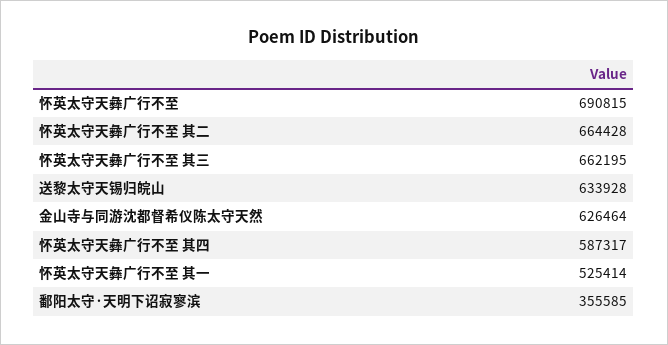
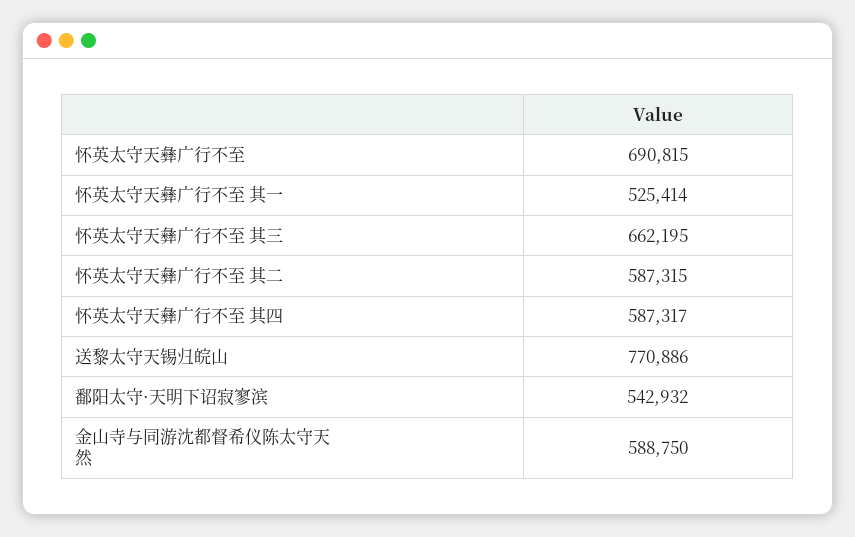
  {
    "怀英太守天彝广行不至": 690815,
-   "怀英太守天彝广行不至 其二": 664428,
+   "怀英太守天彝广行不至 其二": 587315,
    "怀英太守天彝广行不至 其三": 662195,
-   "送黎太守天锡归皖山": 633928,
+   "送黎太守天锡归皖山": 770886,
-   "金山寺与同游沈都督希仪陈太守天然": 626464,
+   "金山寺与同游沈都督希仪陈太守天然": 588750,
    "怀英太守天彝广行不至 其四": 587317,
    "怀英太守天彝广行不至 其一": 525414,
-   "鄱阳太守·天明下诏寂寥滨": 355585
+   "鄱阳太守·天明下诏寂寥滨": 542932
  }

